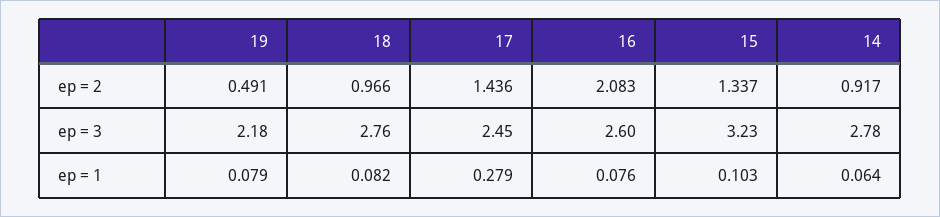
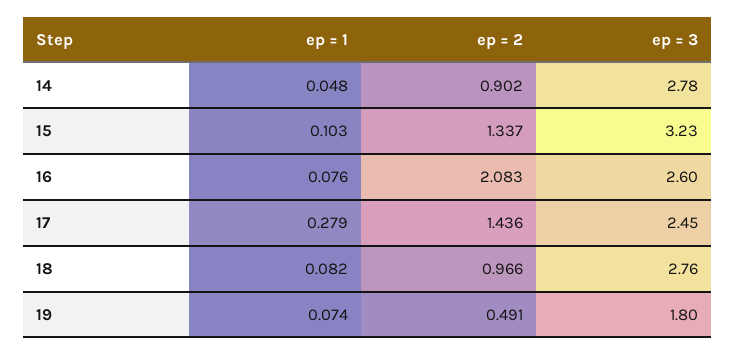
  {
    "19": {
      "ep = 2": 0.491,
-     "ep = 3": 2.18,
+     "ep = 3": 1.8,
-     "ep = 1": 0.079
+     "ep = 1": 0.074
    },
    "18": {
      "ep = 2": 0.966,
      "ep = 3": 2.76,
      "ep = 1": 0.082
    },
    "17": {
      "ep = 2": 1.436,
      "ep = 3": 2.45,
      "ep = 1": 0.279
    },
    "16": {
      "ep = 2": 2.083,
      "ep = 3": 2.6,
      "ep = 1": 0.076
    },
    "15": {
      "ep = 2": 1.337,
      "ep = 3": 3.23,
      "ep = 1": 0.103
    },
    "14": {
-     "ep = 2": 0.917,
+     "ep = 2": 0.902,
      "ep = 3": 2.78,
-     "ep = 1": 0.064
+     "ep = 1": 0.048
    }
  }

